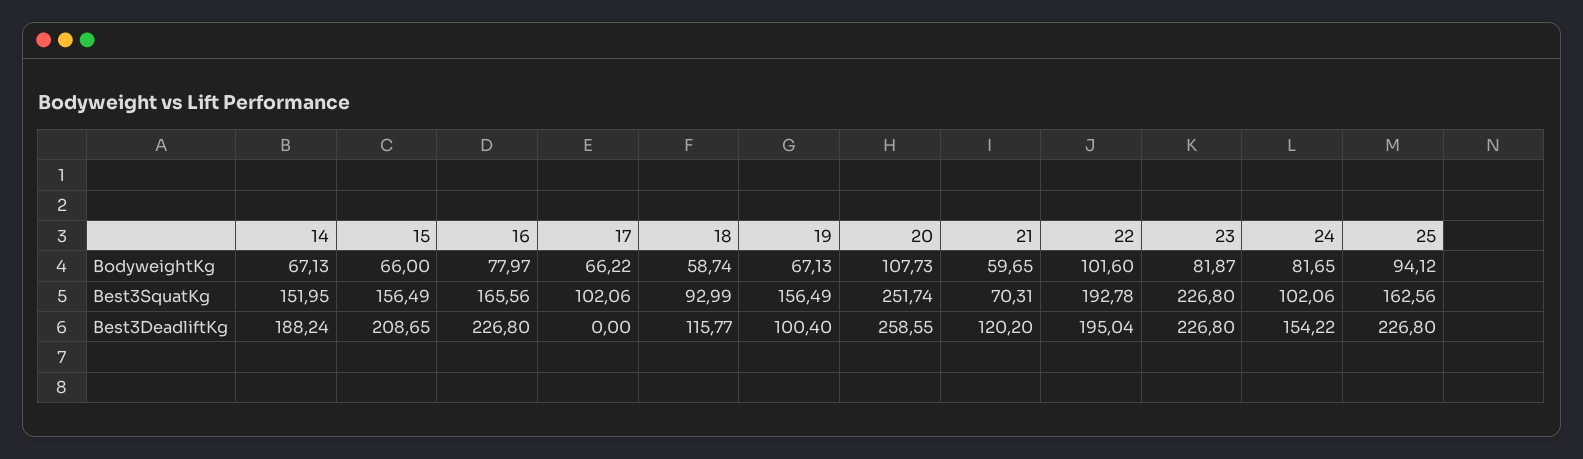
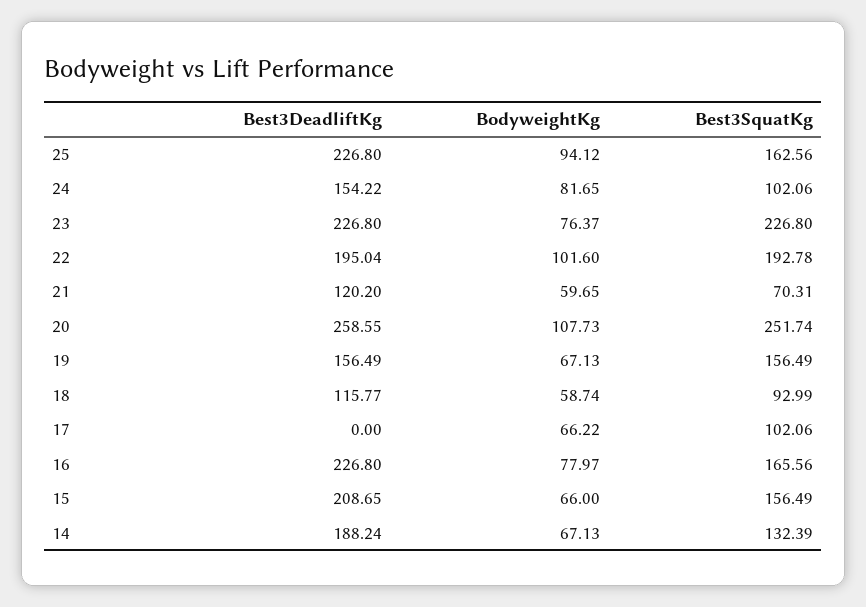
  {
    "14": {
      "BodyweightKg": 67.13,
-     "Best3SquatKg": 151.95,
+     "Best3SquatKg": 132.39,
      "Best3DeadliftKg": 188.24
    },
    "15": {
      "BodyweightKg": 66,
      "Best3SquatKg": 156.49,
      "Best3DeadliftKg": 208.65
    },
    "16": {
      "BodyweightKg": 77.97,
      "Best3SquatKg": 165.56,
      "Best3DeadliftKg": 226.8
    },
    "17": {
      "BodyweightKg": 66.22,
      "Best3SquatKg": 102.06,
      "Best3DeadliftKg": 0
    },
    "18": {
      "BodyweightKg": 58.74,
      "Best3SquatKg": 92.99,
      "Best3DeadliftKg": 115.77
    },
    "19": {
      "BodyweightKg": 67.13,
      "Best3SquatKg": 156.49,
-     "Best3DeadliftKg": 100.4
+     "Best3DeadliftKg": 156.49
    },
    "20": {
      "BodyweightKg": 107.73,
      "Best3SquatKg": 251.74,
      "Best3DeadliftKg": 258.55
    },
    "21": {
      "BodyweightKg": 59.65,
      "Best3SquatKg": 70.31,
      "Best3DeadliftKg": 120.2
    },
    "22": {
      "BodyweightKg": 101.6,
      "Best3SquatKg": 192.78,
      "Best3DeadliftKg": 195.04
    },
    "23": {
-     "BodyweightKg": 81.87,
+     "BodyweightKg": 76.37,
      "Best3SquatKg": 226.8,
      "Best3DeadliftKg": 226.8
    },
    "24": {
      "BodyweightKg": 81.65,
      "Best3SquatKg": 102.06,
      "Best3DeadliftKg": 154.22
    },
    "25": {
      "BodyweightKg": 94.12,
      "Best3SquatKg": 162.56,
      "Best3DeadliftKg": 226.8
    }
  }

